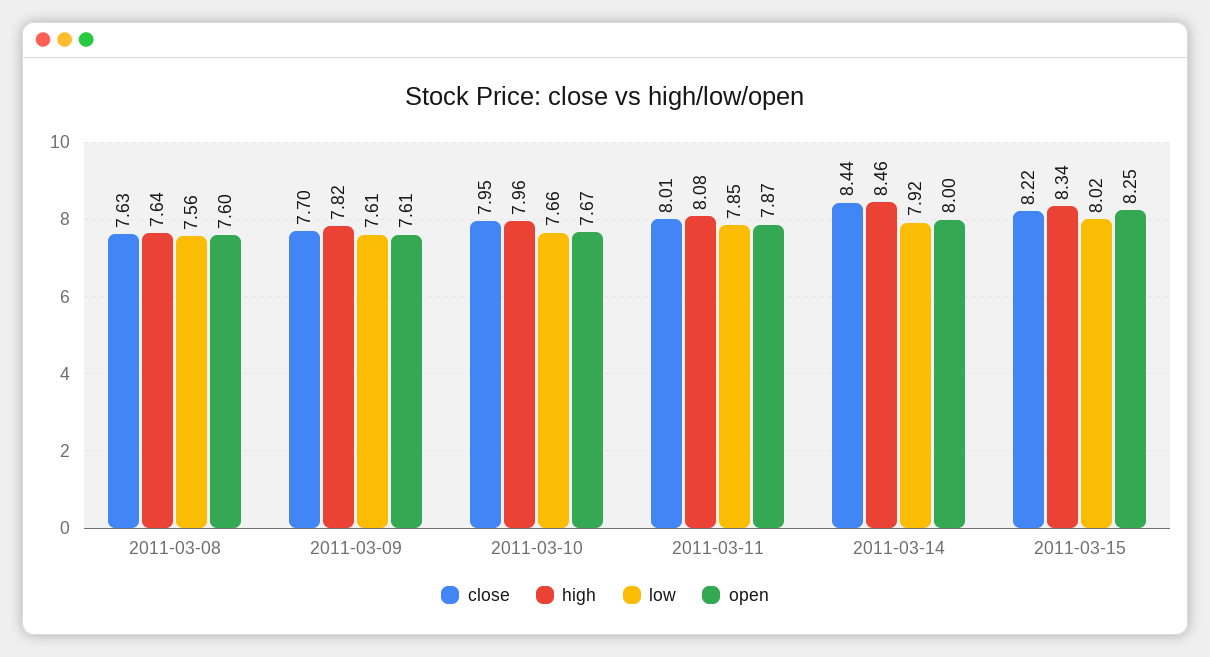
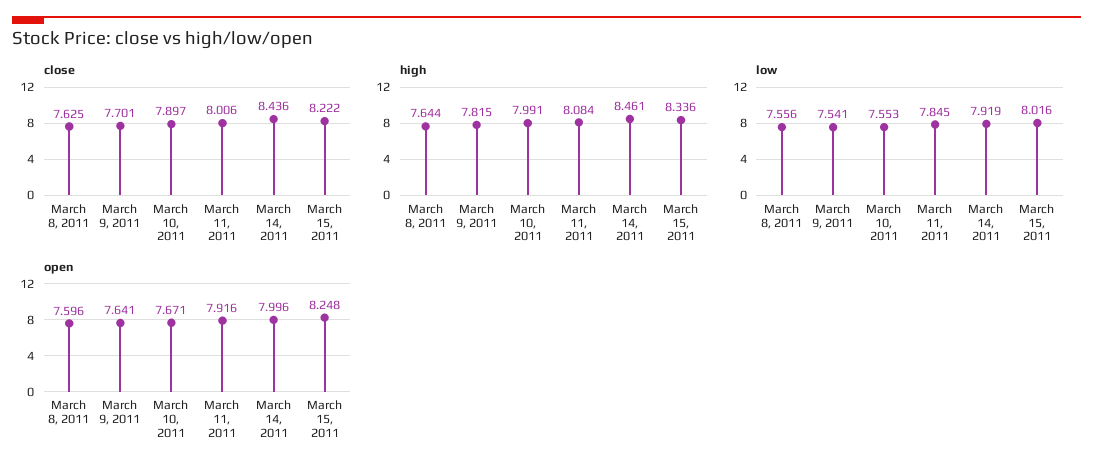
  {
    "close": {
      "2011-03-08": 7.625,
      "2011-03-09": 7.701,
-     "2011-03-10": 7.95,
+     "2011-03-10": 7.897,
      "2011-03-11": 8.006,
      "2011-03-14": 8.436,
      "2011-03-15": 8.222
    },
    "high": {
      "2011-03-08": 7.644,
      "2011-03-09": 7.815,
-     "2011-03-10": 7.96,
+     "2011-03-10": 7.991,
      "2011-03-11": 8.084,
      "2011-03-14": 8.461,
      "2011-03-15": 8.336
    },
    "low": {
      "2011-03-08": 7.556,
-     "2011-03-09": 7.61,
+     "2011-03-09": 7.541,
-     "2011-03-10": 7.66,
+     "2011-03-10": 7.553,
      "2011-03-11": 7.845,
      "2011-03-14": 7.919,
      "2011-03-15": 8.016
    },
    "open": {
      "2011-03-08": 7.596,
-     "2011-03-09": 7.61,
+     "2011-03-09": 7.641,
      "2011-03-10": 7.671,
-     "2011-03-11": 7.87,
+     "2011-03-11": 7.916,
      "2011-03-14": 7.996,
      "2011-03-15": 8.248
    }
  }

